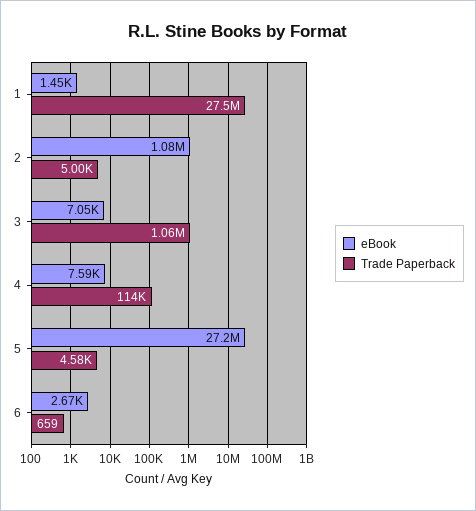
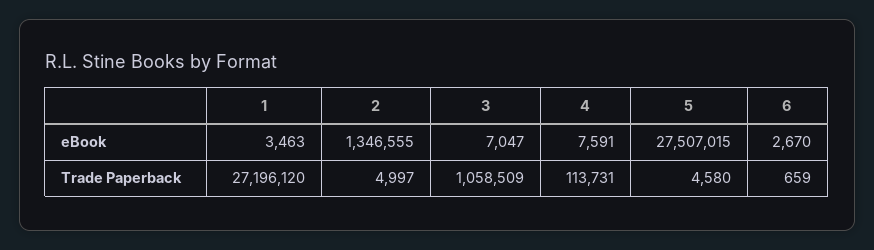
  {
    "eBook": {
-     "1": 1450,
+     "1": 3463,
-     "2": 1080000,
+     "2": 1346555,
      "3": 7047,
      "4": 7591,
-     "5": 27200000,
+     "5": 27507015,
      "6": 2670
    },
    "Trade Paperback": {
-     "1": 27500000,
+     "1": 27196120,
      "2": 4997,
      "3": 1058509,
      "4": 113731,
      "5": 4580,
      "6": 659
    }
  }

